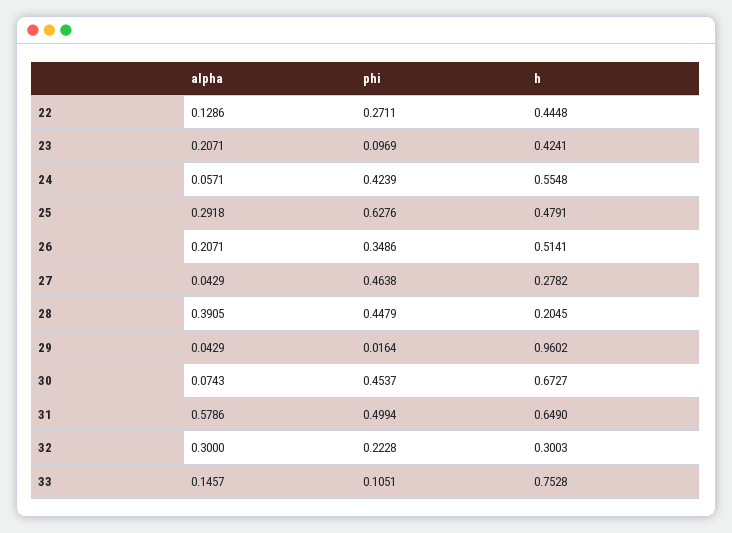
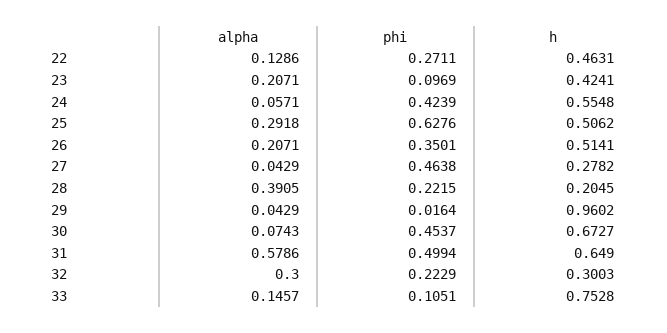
  {
    "alpha": {
      "22": 0.1286,
      "23": 0.2071,
      "24": 0.0571,
      "25": 0.2918,
      "26": 0.2071,
      "27": 0.0429,
      "28": 0.3905,
      "29": 0.0429,
      "30": 0.0743,
      "31": 0.5786,
      "32": 0.3,
      "33": 0.1457
    },
    "phi": {
      "22": 0.2711,
      "23": 0.0969,
      "24": 0.4239,
      "25": 0.6276,
-     "26": 0.3486,
+     "26": 0.3501,
      "27": 0.4638,
-     "28": 0.4479,
+     "28": 0.2215,
      "29": 0.0164,
      "30": 0.4537,
      "31": 0.4994,
-     "32": 0.2228,
+     "32": 0.2229,
      "33": 0.1051
    },
    "h": {
-     "22": 0.4448,
+     "22": 0.4631,
      "23": 0.4241,
      "24": 0.5548,
-     "25": 0.4791,
+     "25": 0.5062,
      "26": 0.5141,
      "27": 0.2782,
      "28": 0.2045,
      "29": 0.9602,
      "30": 0.6727,
      "31": 0.649,
      "32": 0.3003,
      "33": 0.7528
    }
  }

